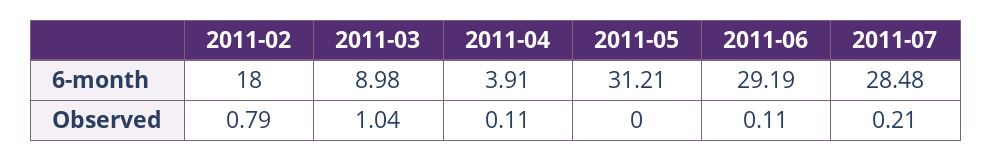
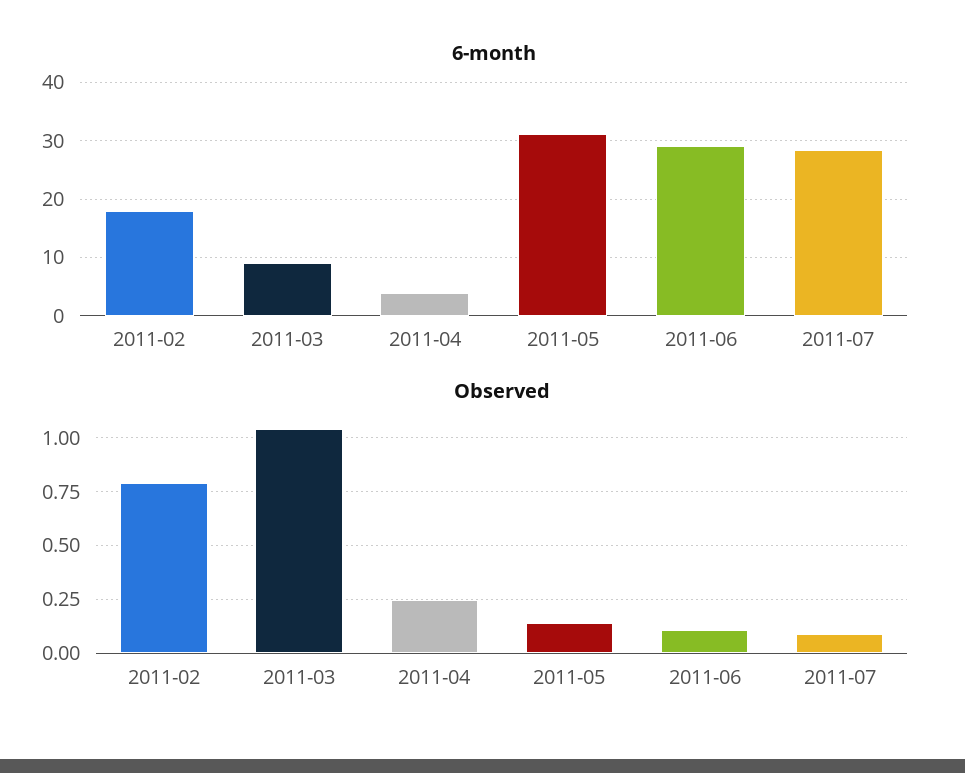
  {
    "6-month": {
      "2011-02": 18,
      "2011-03": 8.98,
      "2011-04": 3.91,
      "2011-05": 31.21,
      "2011-06": 29.19,
      "2011-07": 28.48
    },
    "Observed": {
      "2011-02": 0.79,
      "2011-03": 1.04,
-     "2011-04": 0.11,
+     "2011-04": 0.25,
-     "2011-05": 0,
+     "2011-05": 0.15,
      "2011-06": 0.11,
-     "2011-07": 0.21
+     "2011-07": 0.1
    }
  }

